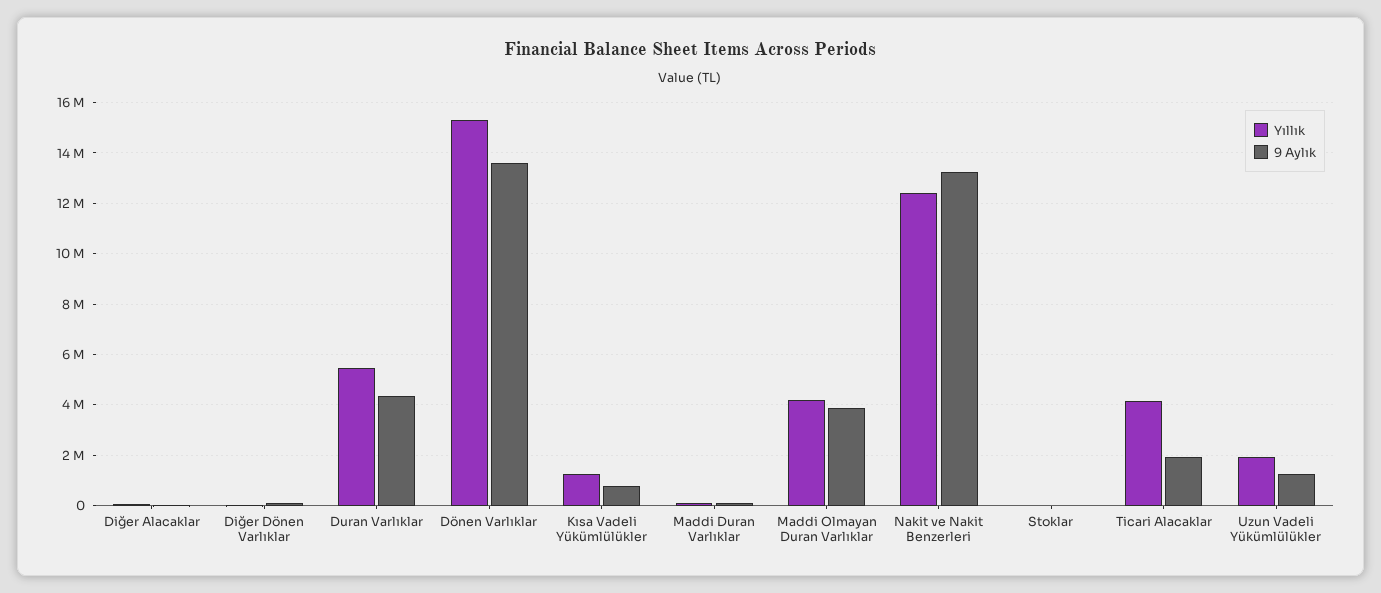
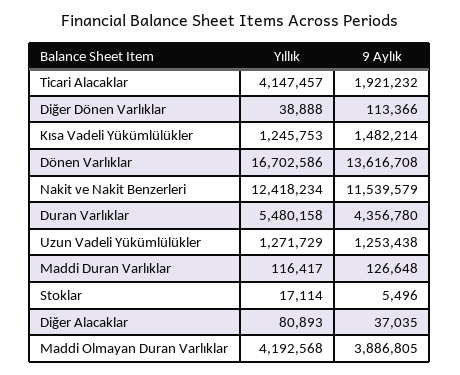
  {
    "Yıllık": {
      "Diğer Alacaklar": 80893,
      "Diğer Dönen Varlıklar": 38888,
      "Duran Varlıklar": 5480158,
-     "Dönen Varlıklar": 15250000,
+     "Dönen Varlıklar": 16702586,
      "Kısa Vadeli Yükümlülükler": 1245753,
      "Maddi Duran Varlıklar": 116417,
      "Maddi Olmayan Duran Varlıklar": 4192568,
      "Nakit ve Nakit Benzerleri": 12418234,
      "Stoklar": 17114,
      "Ticari Alacaklar": 4147457,
-     "Uzun Vadeli Yükümlülükler": 2000000
+     "Uzun Vadeli Yükümlülükler": 1271729
    },
    "9 Aylık": {
      "Diğer Alacaklar": 37035,
      "Diğer Dönen Varlıklar": 113366,
      "Duran Varlıklar": 4356780,
      "Dönen Varlıklar": 13616708,
-     "Kısa Vadeli Yükümlülükler": 750000,
+     "Kısa Vadeli Yükümlülükler": 1482214,
      "Maddi Duran Varlıklar": 126648,
      "Maddi Olmayan Duran Varlıklar": 3886805,
-     "Nakit ve Nakit Benzerleri": 13250000,
+     "Nakit ve Nakit Benzerleri": 11539579,
      "Stoklar": 5496,
      "Ticari Alacaklar": 1921232,
      "Uzun Vadeli Yükümlülükler": 1253438
    }
  }

